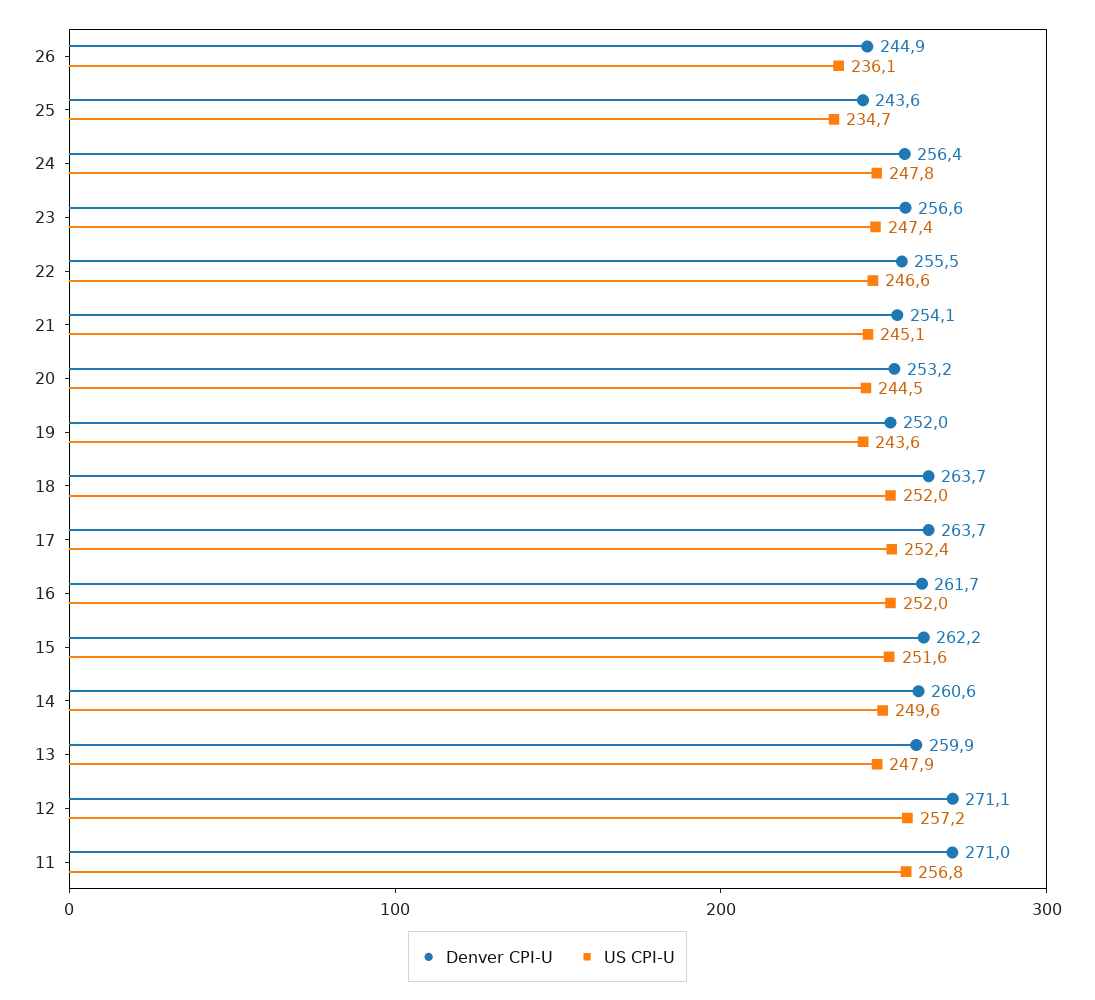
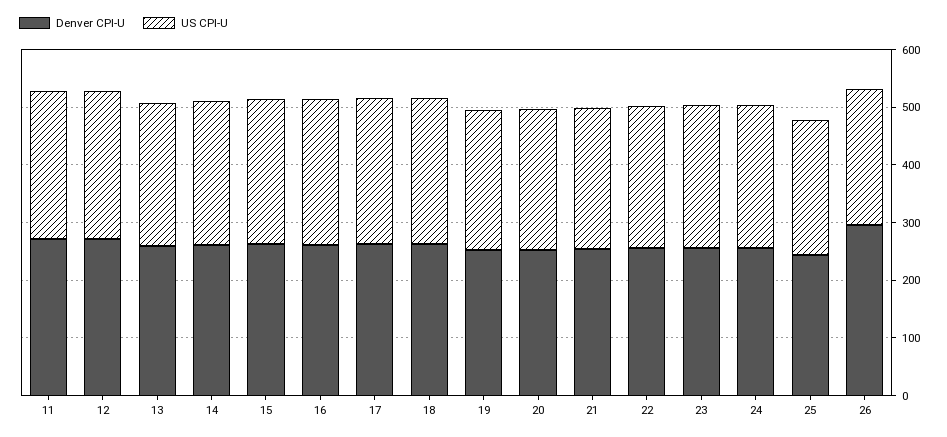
  {
    "Denver CPI-U": {
-     "26": 244.9,
+     "26": 300,
      "25": 243.6,
      "24": 256.4,
      "23": 256.6,
      "22": 255.5,
      "21": 254.1,
      "20": 253.2,
      "19": 252,
      "18": 263.7,
      "17": 263.7,
      "16": 261.7,
      "15": 262.2,
      "14": 260.6,
      "13": 259.9,
      "12": 271.1,
      "11": 271
    },
    "US CPI-U": {
      "26": 236.1,
      "25": 234.7,
      "24": 247.8,
      "23": 247.4,
      "22": 246.6,
      "21": 245.1,
      "20": 244.5,
      "19": 243.6,
      "18": 252,
      "17": 252.4,
      "16": 252,
      "15": 251.6,
      "14": 249.6,
      "13": 247.9,
      "12": 257.2,
      "11": 256.8
    }
  }

